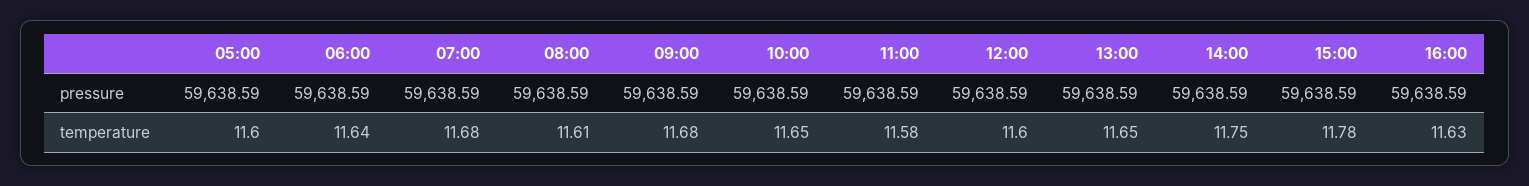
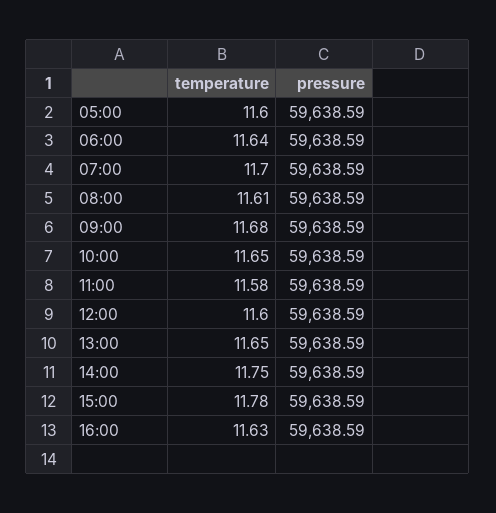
  {
    "05:00": {
      "pressure": 59638.59,
      "temperature": 11.6
    },
    "06:00": {
      "pressure": 59638.59,
      "temperature": 11.64
    },
    "07:00": {
      "pressure": 59638.59,
-     "temperature": 11.68
+     "temperature": 11.7
    },
    "08:00": {
      "pressure": 59638.59,
      "temperature": 11.61
    },
    "09:00": {
      "pressure": 59638.59,
      "temperature": 11.68
    },
    "10:00": {
      "pressure": 59638.59,
      "temperature": 11.65
    },
    "11:00": {
      "pressure": 59638.59,
      "temperature": 11.58
    },
    "12:00": {
      "pressure": 59638.59,
      "temperature": 11.6
    },
    "13:00": {
      "pressure": 59638.59,
      "temperature": 11.65
    },
    "14:00": {
      "pressure": 59638.59,
      "temperature": 11.75
    },
    "15:00": {
      "pressure": 59638.59,
      "temperature": 11.78
    },
    "16:00": {
      "pressure": 59638.59,
      "temperature": 11.63
    }
  }

